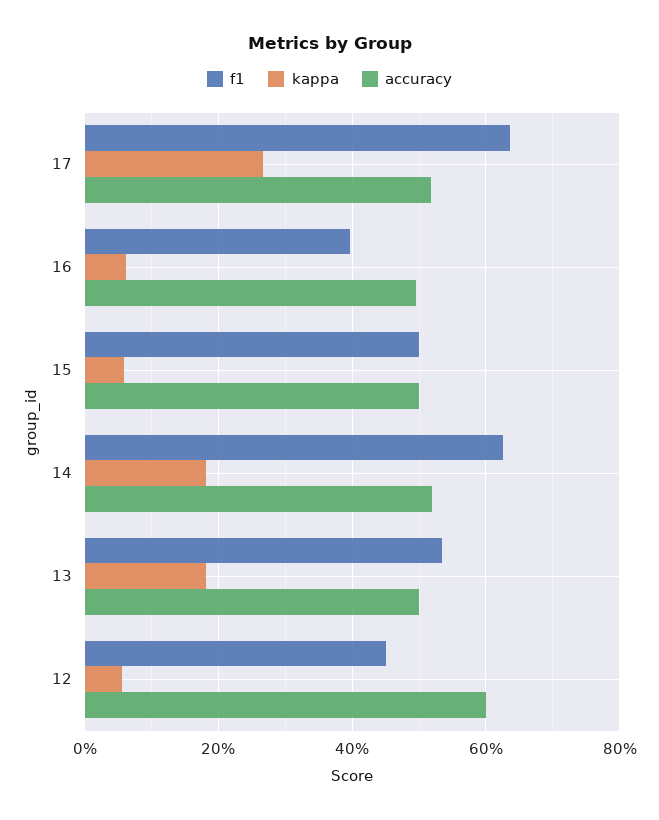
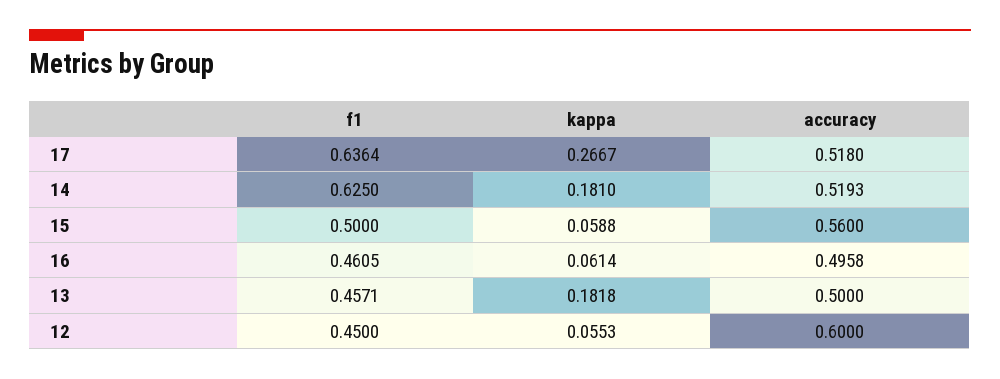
  {
    "f1": {
      "17": 0.6364,
-     "16": 0.4,
+     "16": 0.4605,
      "15": 0.5,
      "14": 0.625,
-     "13": 0.54,
+     "13": 0.4571,
      "12": 0.45
    },
    "kappa": {
      "17": 0.2667,
      "16": 0.0614,
      "15": 0.0588,
      "14": 0.181,
      "13": 0.1818,
      "12": 0.0553
    },
    "accuracy": {
      "17": 0.518,
      "16": 0.4958,
-     "15": 0.5,
+     "15": 0.56,
      "14": 0.5193,
      "13": 0.5,
      "12": 0.6
    }
  }

